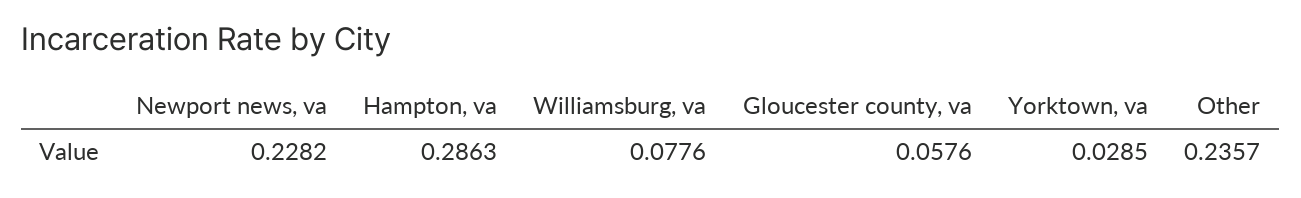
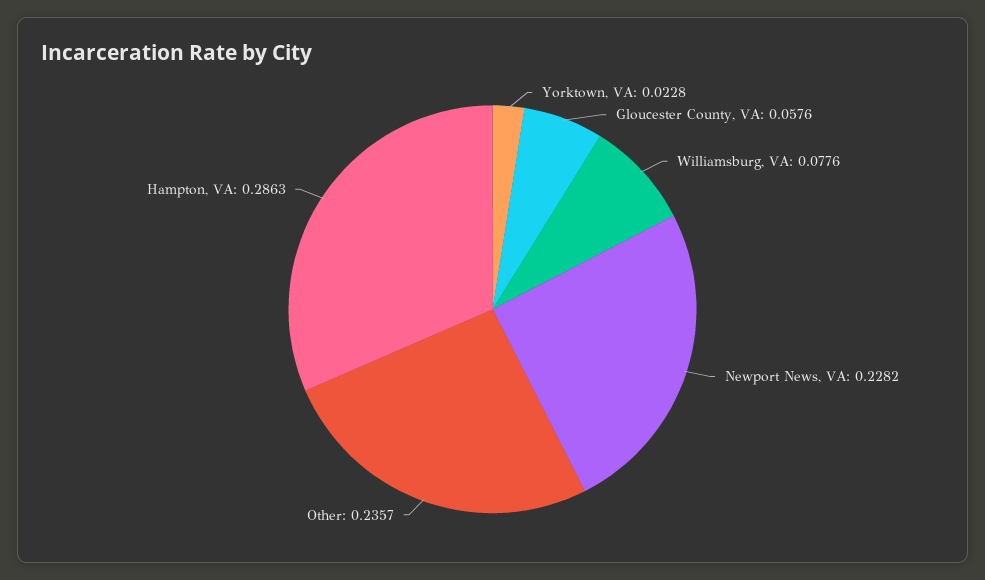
  {
    "Newport news, va": 0.2282,
    "Hampton, va": 0.2863,
    "Williamsburg, va": 0.0776,
    "Gloucester county, va": 0.0576,
-   "Yorktown, va": 0.0285,
+   "Yorktown, va": 0.0228,
    "Other": 0.2357
  }

